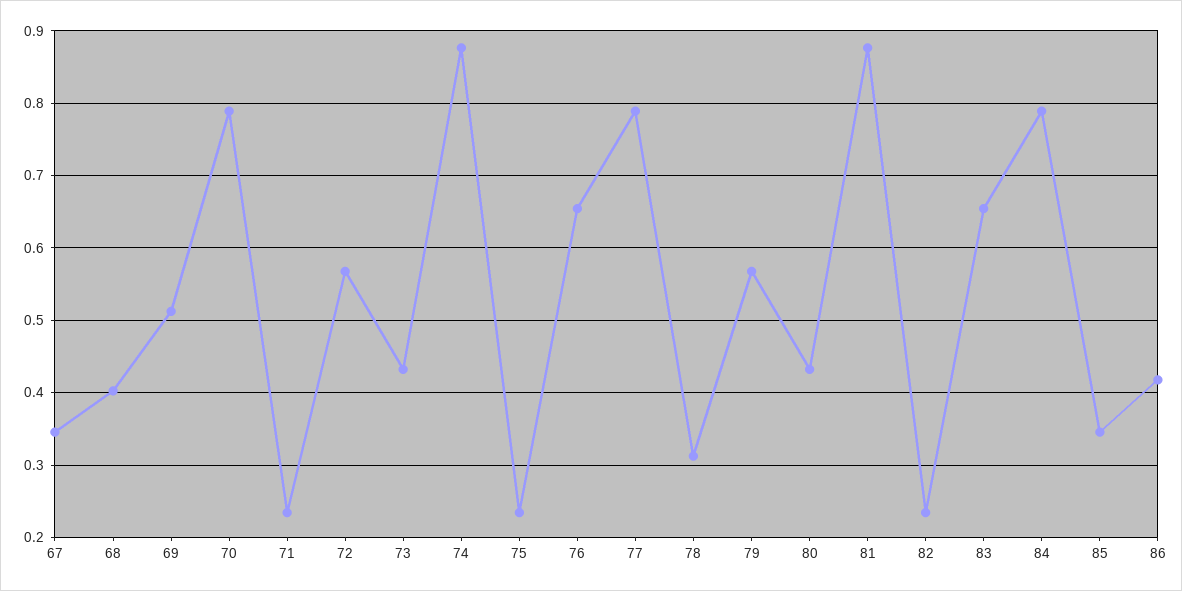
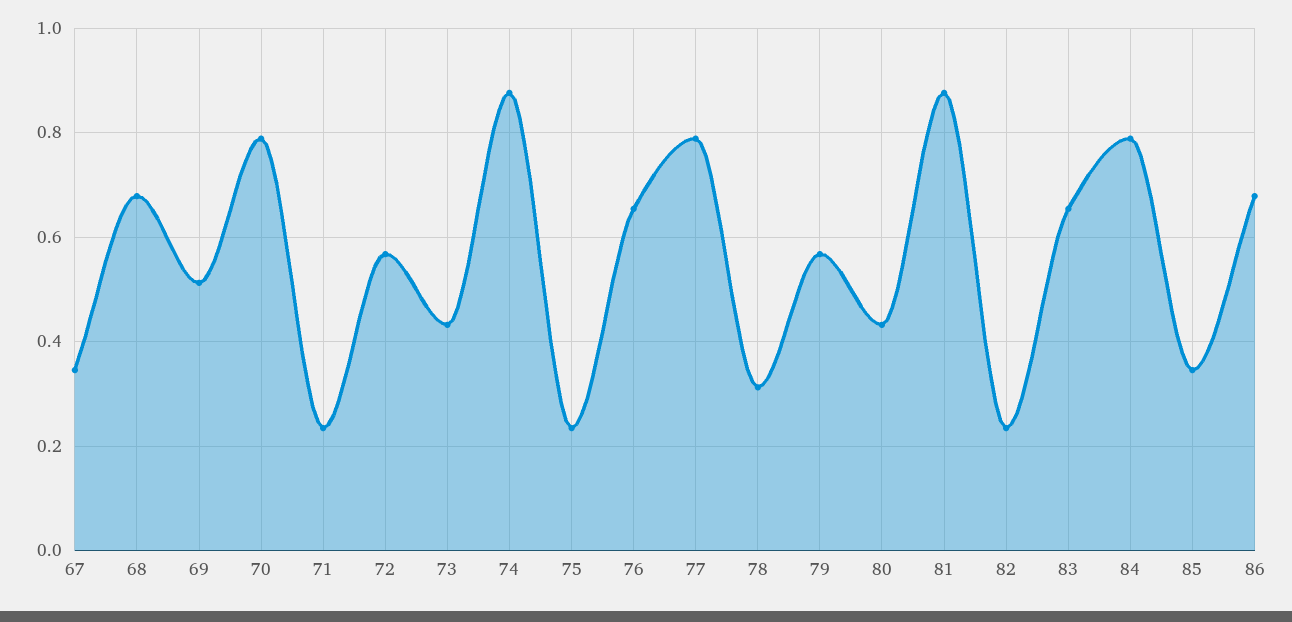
  {
    "67": 0.35,
-   "68": 0.4,
+   "68": 0.68,
    "69": 0.51,
    "70": 0.79,
    "71": 0.23,
    "72": 0.57,
    "73": 0.43,
    "74": 0.88,
    "75": 0.23,
    "76": 0.65,
    "77": 0.79,
    "78": 0.31,
    "79": 0.57,
    "80": 0.43,
    "81": 0.88,
    "82": 0.23,
    "83": 0.65,
    "84": 0.79,
    "85": 0.35,
-   "86": 0.42
+   "86": 0.68
  }

